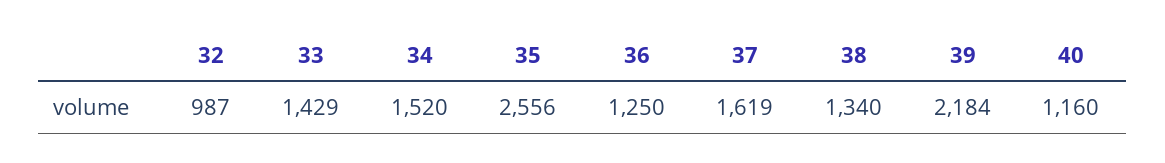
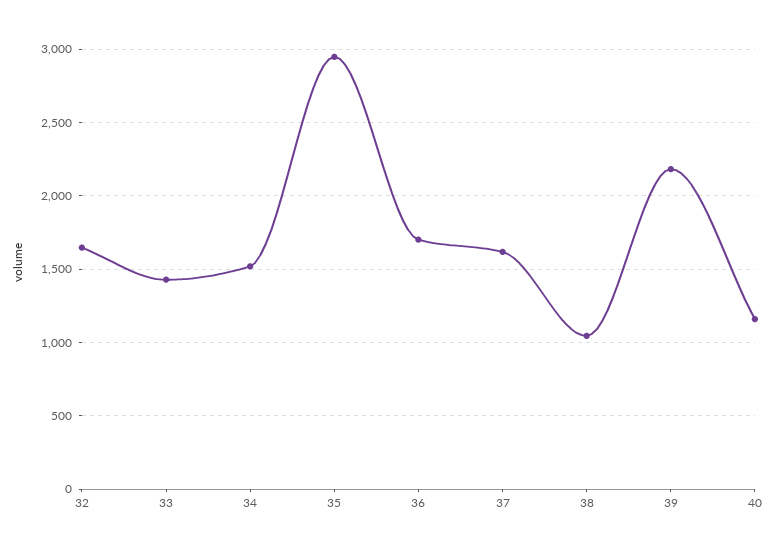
  {
-   "32": 987,
+   "32": 1650,
    "33": 1429,
    "34": 1520,
-   "35": 2556,
+   "35": 2950,
-   "36": 1250,
+   "36": 1700,
    "37": 1619,
-   "38": 1340,
+   "38": 1050,
    "39": 2184,
    "40": 1160
  }

